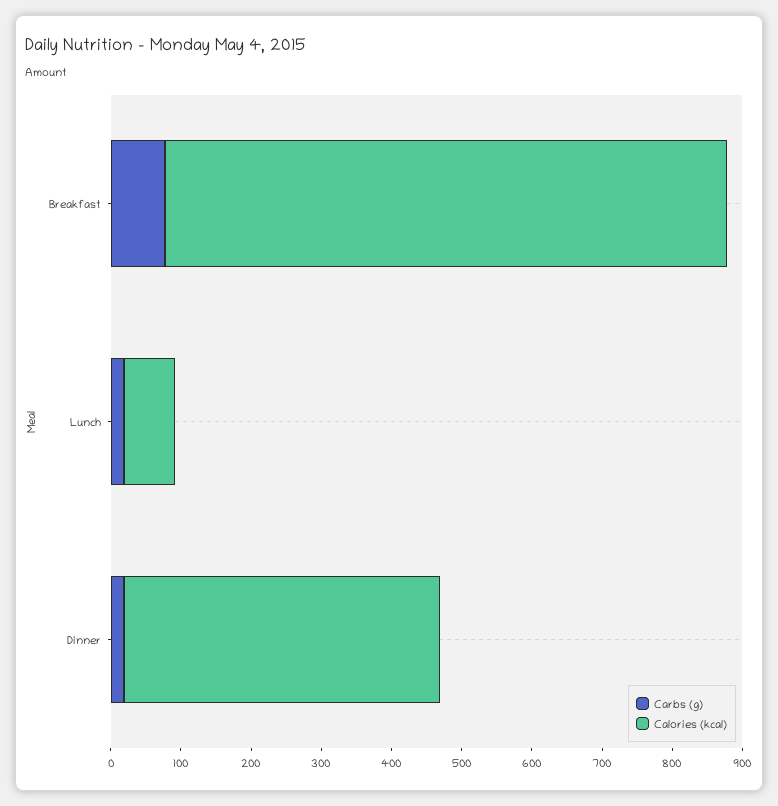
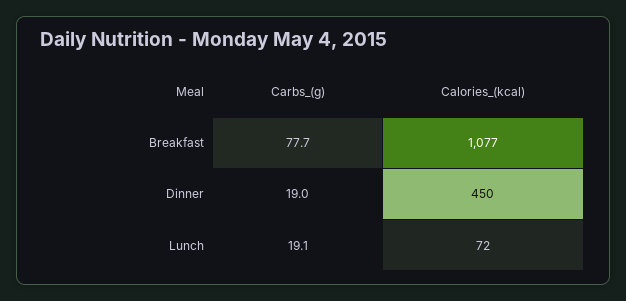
  {
    "Carbs (g)": {
      "Breakfast": 77.7,
      "Lunch": 19.1,
      "Dinner": 19
    },
    "Calories (kcal)": {
-     "Breakfast": 800,
+     "Breakfast": 1077,
      "Lunch": 72,
      "Dinner": 450
    }
  }

